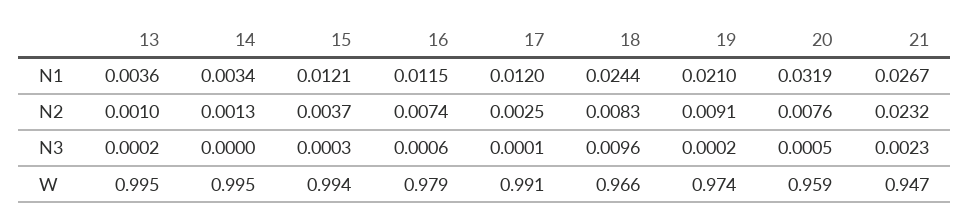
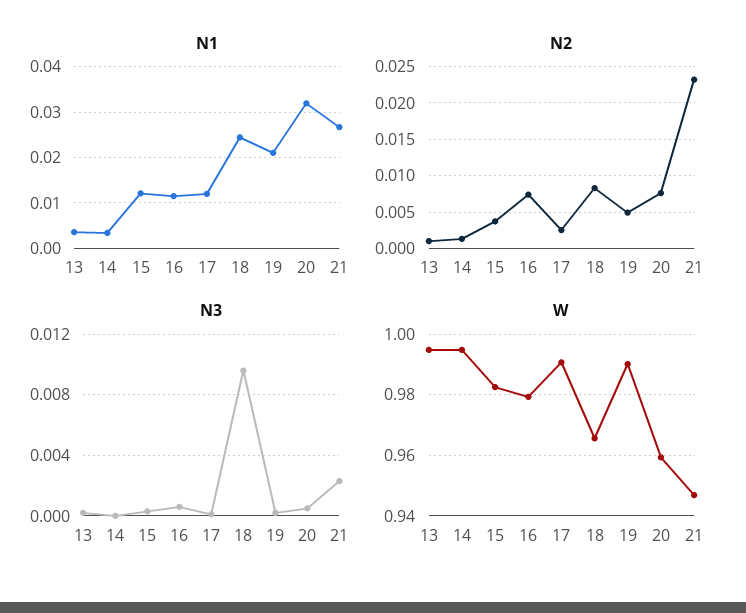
  {
    "N1": {
      "13": 0.0036,
      "14": 0.0034,
      "15": 0.0121,
      "16": 0.0115,
      "17": 0.012,
      "18": 0.0244,
      "19": 0.021,
      "20": 0.0319,
      "21": 0.0267
    },
    "N2": {
      "13": 0.001,
      "14": 0.0013,
      "15": 0.0037,
      "16": 0.0074,
      "17": 0.0025,
      "18": 0.0083,
-     "19": 0.0091,
+     "19": 0.005,
      "20": 0.0076,
      "21": 0.0232
    },
    "N3": {
      "13": 0.0002,
      "14": 0,
      "15": 0.0003,
      "16": 0.0006,
      "17": 0.0001,
      "18": 0.0096,
      "19": 0.0002,
      "20": 0.0005,
      "21": 0.0023
    },
    "W": {
      "13": 0.995,
      "14": 0.995,
-     "15": 0.994,
+     "15": 0.982,
      "16": 0.979,
      "17": 0.991,
      "18": 0.966,
-     "19": 0.974,
+     "19": 0.99,
      "20": 0.959,
      "21": 0.947
    }
  }

